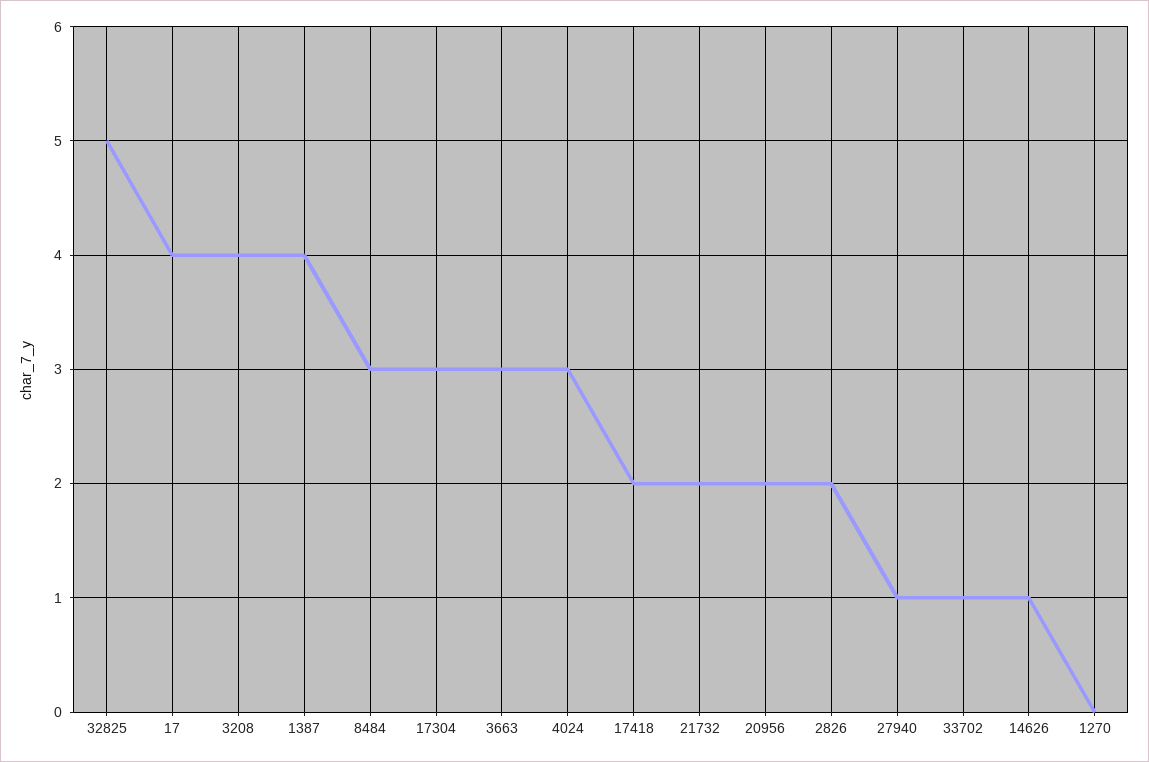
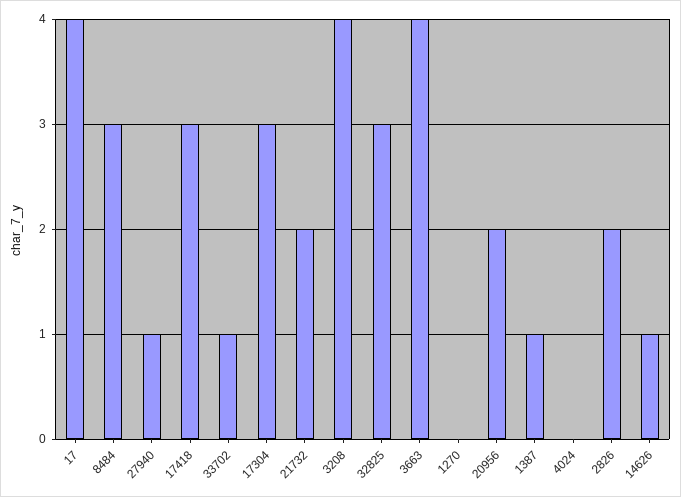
  {
-   "32825": 5,
+   "32825": 3,
    "17": 4,
    "3208": 4,
-   "1387": 4,
+   "1387": 1,
    "8484": 3,
    "17304": 3,
-   "3663": 3,
+   "3663": 4,
-   "4024": 3,
+   "4024": 0,
-   "17418": 2,
+   "17418": 3,
    "21732": 2,
    "20956": 2,
    "2826": 2,
    "27940": 1,
    "33702": 1,
    "14626": 1,
    "1270": 0
  }

